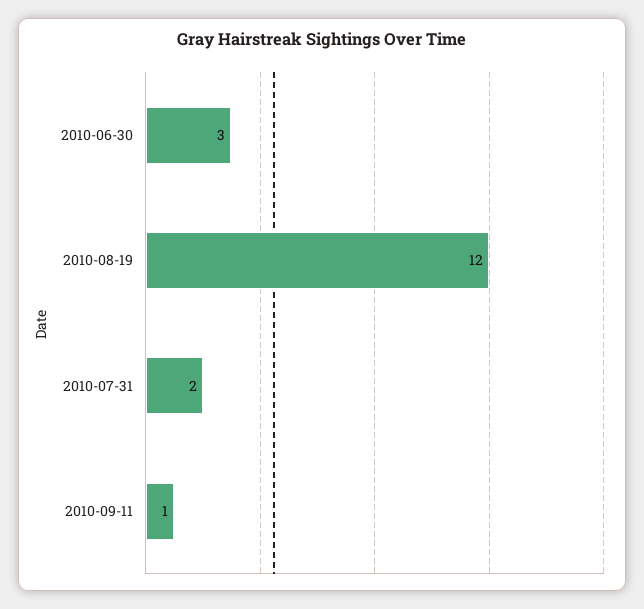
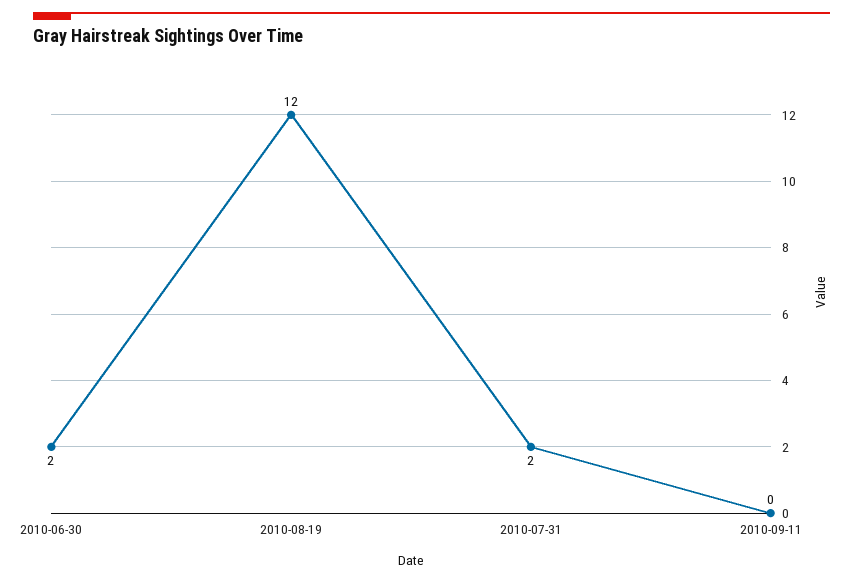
  {
-   "2010-06-30": 3,
+   "2010-06-30": 2,
    "2010-08-19": 12,
    "2010-07-31": 2,
-   "2010-09-11": 1
+   "2010-09-11": 0
  }

